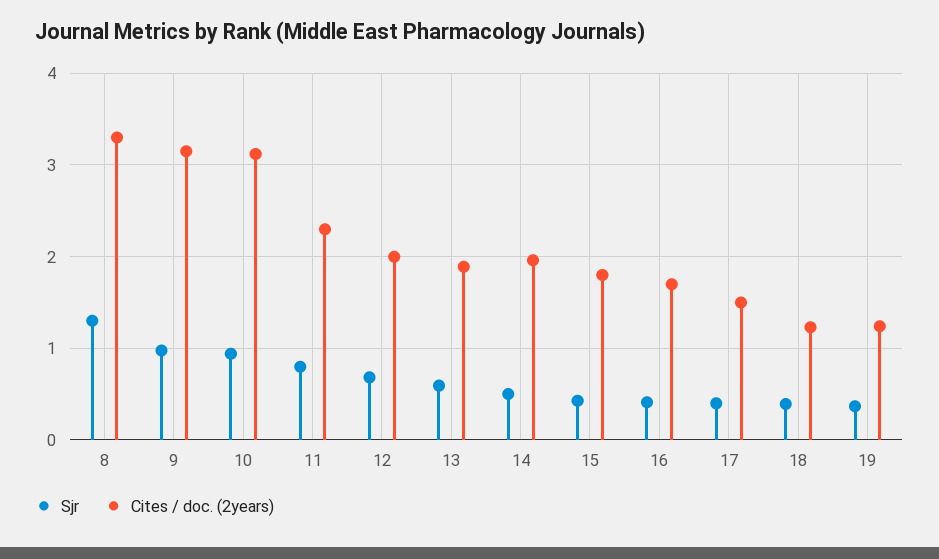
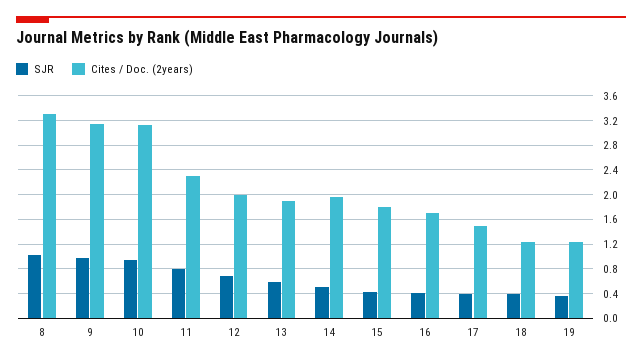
  {
    "Sjr": {
-     "8": 1.3,
+     "8": 1,
      "9": 1,
      "10": 0.9,
      "11": 0.8,
      "12": 0.7,
      "13": 0.6,
      "14": 0.5,
      "15": 0.4,
      "16": 0.4,
      "17": 0.4,
      "18": 0.4,
      "19": 0.4
    },
    "Cites / doc. (2years)": {
      "8": 3.3,
      "9": 3.2,
      "10": 3.1,
      "11": 2.3,
      "12": 2,
      "13": 1.9,
      "14": 2,
      "15": 1.8,
      "16": 1.7,
      "17": 1.5,
      "18": 1.2,
      "19": 1.2
    }
  }

